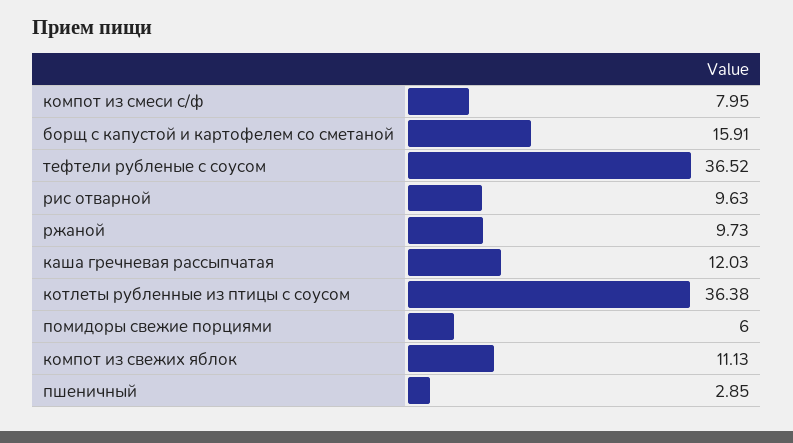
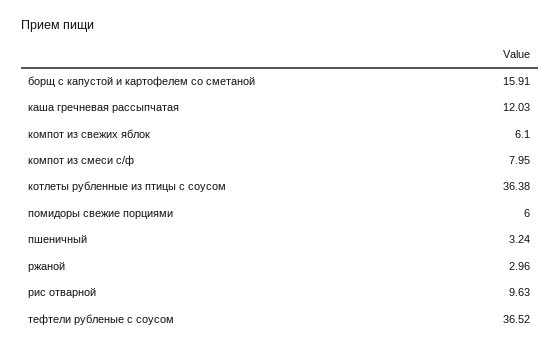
  {
    "компот из смеси с/ф": 7.95,
    "борщ с капустой и картофелем со сметаной": 15.91,
    "тефтели рубленые с соусом": 36.52,
    "рис отварной": 9.63,
-   "ржаной": 9.73,
+   "ржаной": 2.96,
    "каша гречневая рассыпчатая": 12.03,
    "котлеты рубленные из птицы с соусом": 36.38,
    "помидоры свежие порциями": 6,
-   "компот из свежих яблок": 11.13,
+   "компот из свежих яблок": 6.1,
-   "пшеничный": 2.85
+   "пшеничный": 3.24
  }

